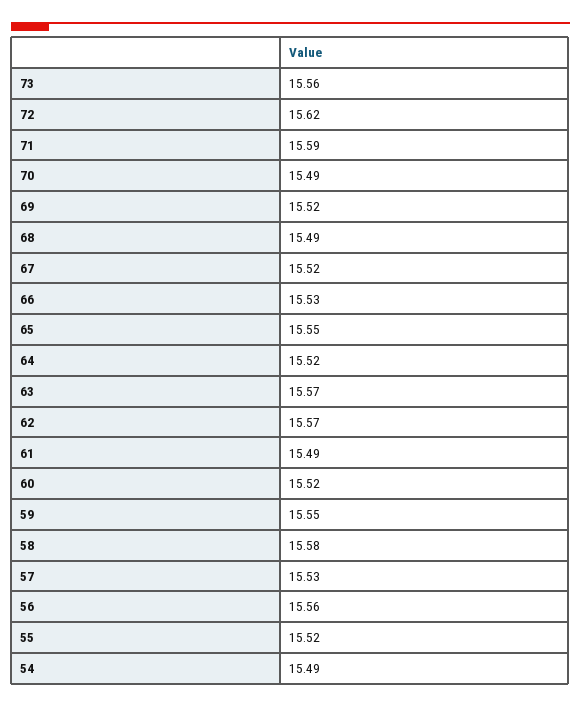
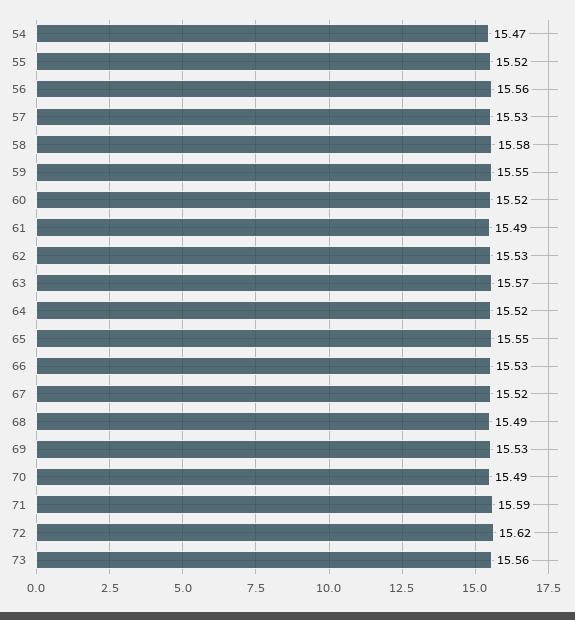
  {
    "73": 15.56,
    "72": 15.62,
    "71": 15.59,
    "70": 15.49,
-   "69": 15.52,
+   "69": 15.53,
    "68": 15.49,
    "67": 15.52,
    "66": 15.53,
    "65": 15.55,
    "64": 15.52,
    "63": 15.57,
-   "62": 15.57,
+   "62": 15.53,
    "61": 15.49,
    "60": 15.52,
    "59": 15.55,
    "58": 15.58,
    "57": 15.53,
    "56": 15.56,
    "55": 15.52,
-   "54": 15.49
+   "54": 15.47
  }

